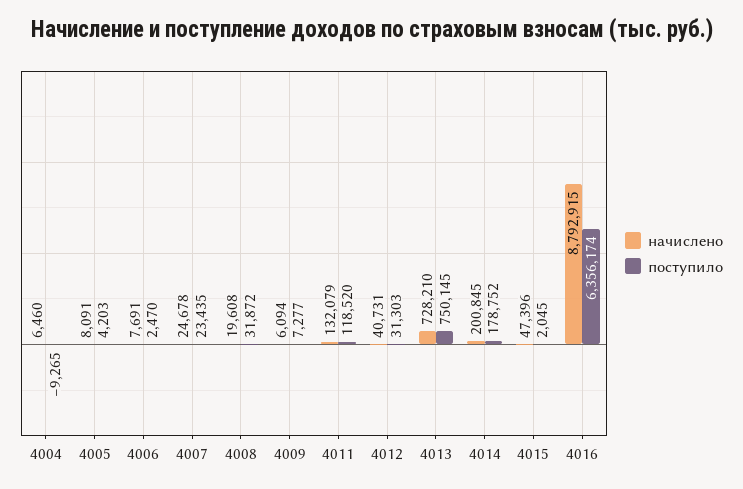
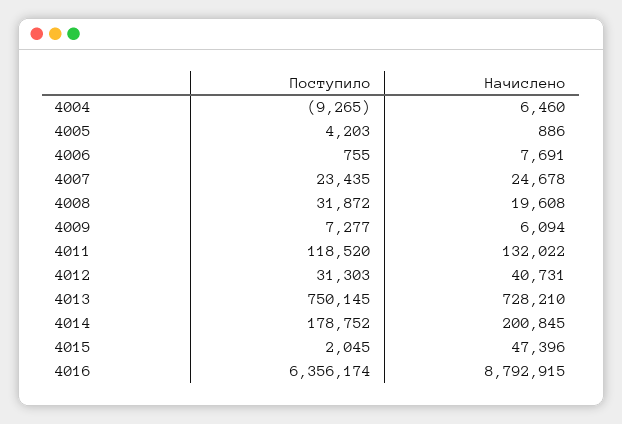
  {
    "начислено": {
      "4004": 6460,
-     "4005": 8091,
+     "4005": 886,
      "4006": 7691,
      "4007": 24678,
      "4008": 19608,
      "4009": 6094,
-     "4011": 132079,
+     "4011": 132022,
      "4012": 40731,
      "4013": 728210,
      "4014": 200845,
      "4015": 47396,
      "4016": 8792915
    },
    "поступило": {
      "4004": -9265,
      "4005": 4203,
-     "4006": 2470,
+     "4006": 755,
      "4007": 23435,
      "4008": 31872,
      "4009": 7277,
      "4011": 118520,
      "4012": 31303,
      "4013": 750145,
      "4014": 178752,
      "4015": 2045,
      "4016": 6356174
    }
  }

